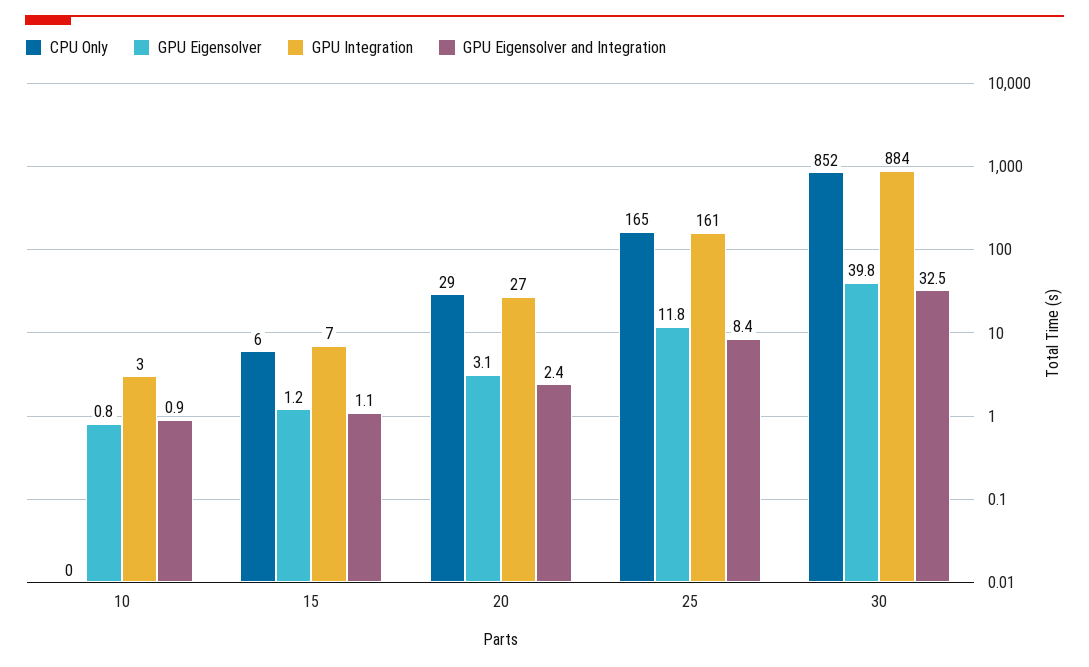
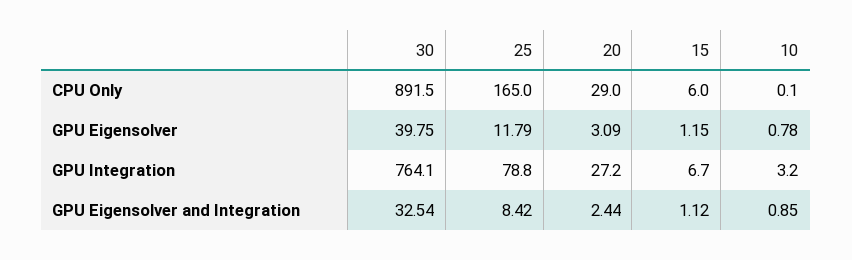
  {
    "CPU Only": {
      "10": 0.1,
      "15": 6,
      "20": 29,
      "25": 165,
-     "30": 852
+     "30": 891.5
    },
    "GPU Eigensolver": {
      "10": 0.78,
      "15": 1.15,
      "20": 3.09,
      "25": 11.79,
      "30": 39.75
    },
    "GPU Integration": {
      "10": 3.2,
      "15": 6.7,
      "20": 27.2,
-     "25": 161,
+     "25": 78.8,
-     "30": 884
+     "30": 764.1
    },
    "GPU Eigensolver and Integration": {
      "10": 0.85,
      "15": 1.12,
      "20": 2.44,
      "25": 8.42,
      "30": 32.54
    }
  }

